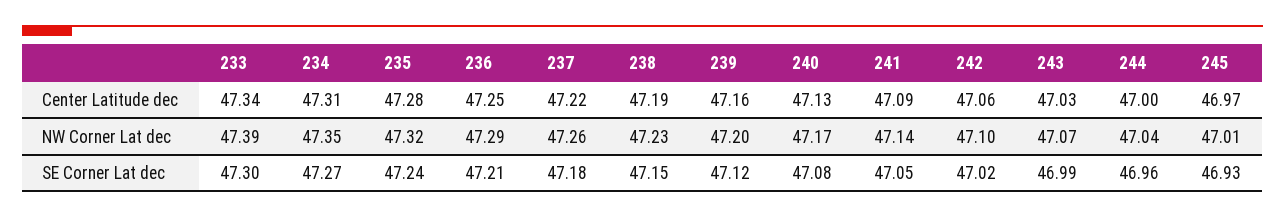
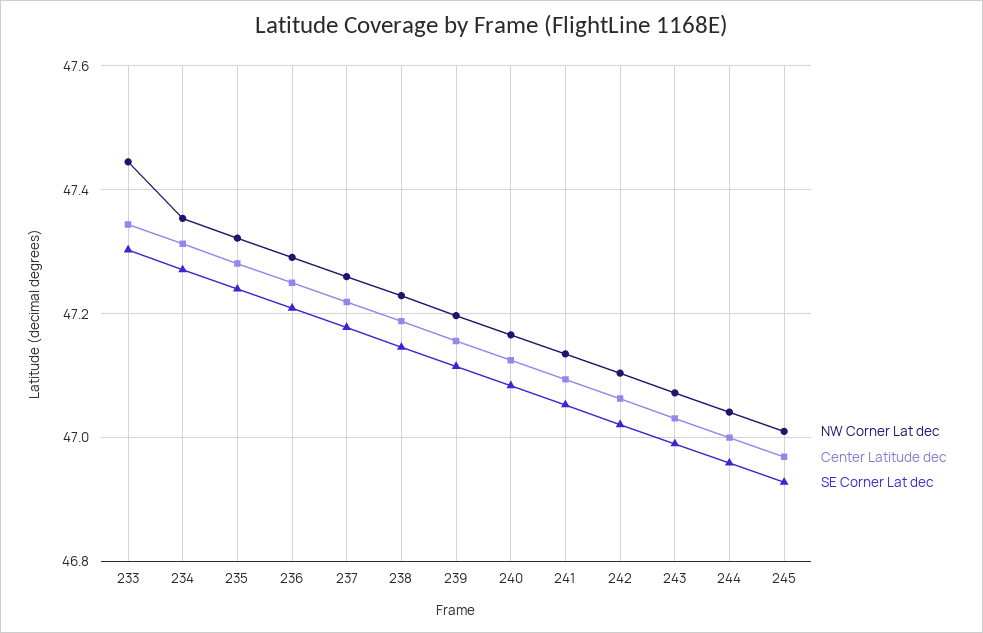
  {
    "Center Latitude dec": {
      "233": 47.34,
      "234": 47.31,
      "235": 47.28,
      "236": 47.25,
      "237": 47.22,
      "238": 47.19,
      "239": 47.16,
      "240": 47.13,
      "241": 47.09,
      "242": 47.06,
      "243": 47.03,
      "244": 47,
      "245": 46.97
    },
    "NW Corner Lat dec": {
-     "233": 47.39,
+     "233": 47.44,
      "234": 47.35,
      "235": 47.32,
      "236": 47.29,
      "237": 47.26,
      "238": 47.23,
      "239": 47.2,
      "240": 47.17,
      "241": 47.14,
      "242": 47.1,
      "243": 47.07,
      "244": 47.04,
      "245": 47.01
    },
    "SE Corner Lat dec": {
      "233": 47.3,
      "234": 47.27,
      "235": 47.24,
      "236": 47.21,
      "237": 47.18,
      "238": 47.15,
      "239": 47.12,
      "240": 47.08,
      "241": 47.05,
      "242": 47.02,
      "243": 46.99,
      "244": 46.96,
      "245": 46.93
    }
  }

